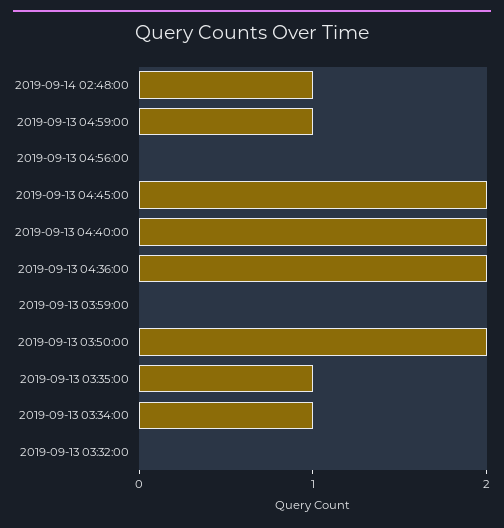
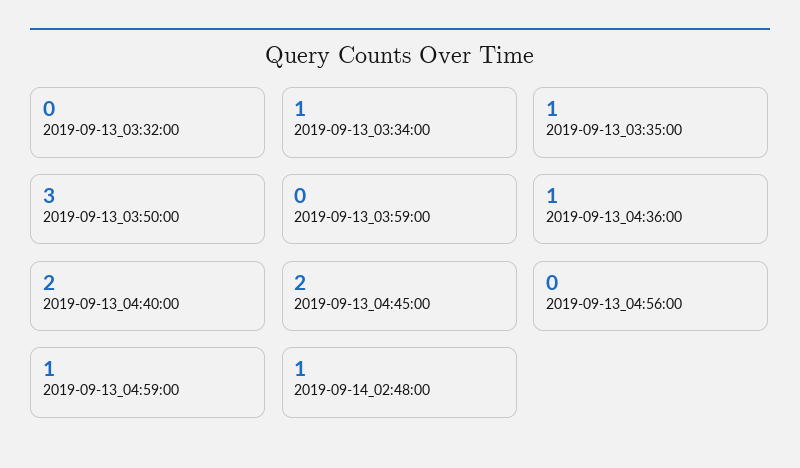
  {
    "2019-09-14 02:48:00": 1,
    "2019-09-13 04:59:00": 1,
    "2019-09-13 04:56:00": 0,
    "2019-09-13 04:45:00": 2,
    "2019-09-13 04:40:00": 2,
-   "2019-09-13 04:36:00": 2,
+   "2019-09-13 04:36:00": 1,
    "2019-09-13 03:59:00": 0,
-   "2019-09-13 03:50:00": 2,
+   "2019-09-13 03:50:00": 3,
    "2019-09-13 03:35:00": 1,
    "2019-09-13 03:34:00": 1,
    "2019-09-13 03:32:00": 0
  }

